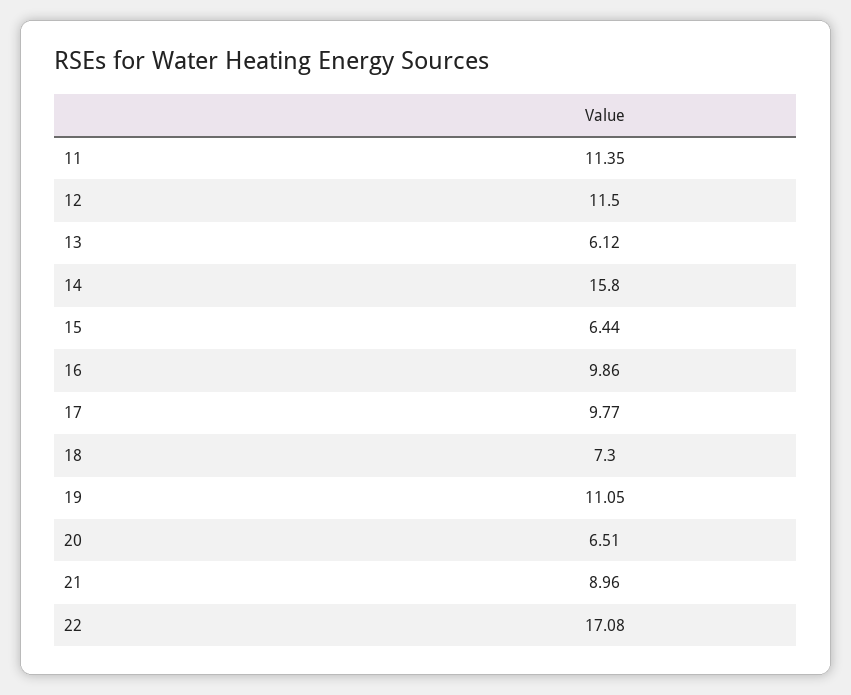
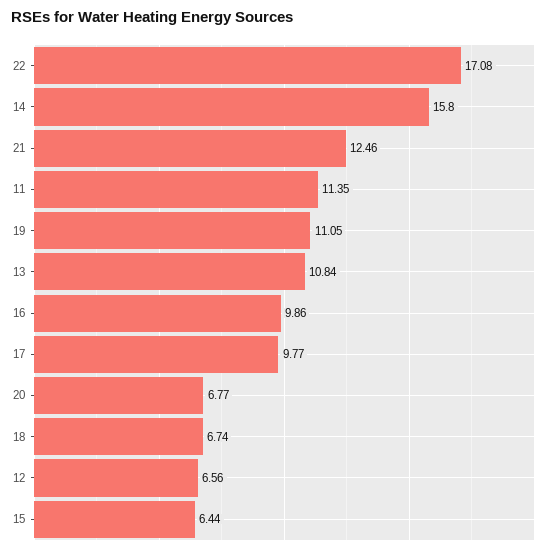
  {
    "11": 11.35,
-   "12": 11.5,
+   "12": 6.56,
-   "13": 6.12,
+   "13": 10.84,
    "14": 15.8,
    "15": 6.44,
    "16": 9.86,
    "17": 9.77,
-   "18": 7.3,
+   "18": 6.74,
    "19": 11.05,
-   "20": 6.51,
+   "20": 6.77,
-   "21": 8.96,
+   "21": 12.46,
    "22": 17.08
  }

